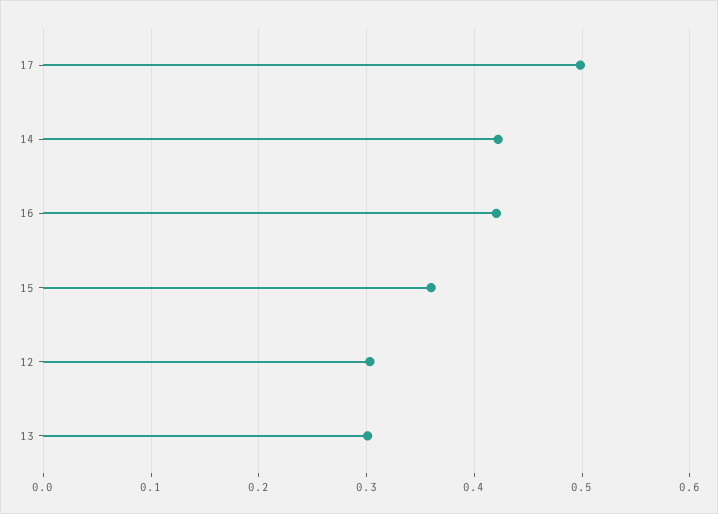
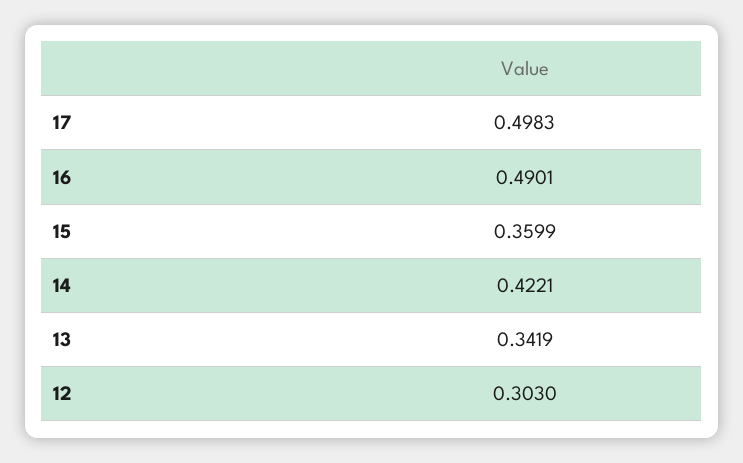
  {
    "17": 0.4983,
    "14": 0.4221,
-   "16": 0.42,
+   "16": 0.4901,
    "15": 0.3599,
    "12": 0.303,
-   "13": 0.3
+   "13": 0.3419
  }

